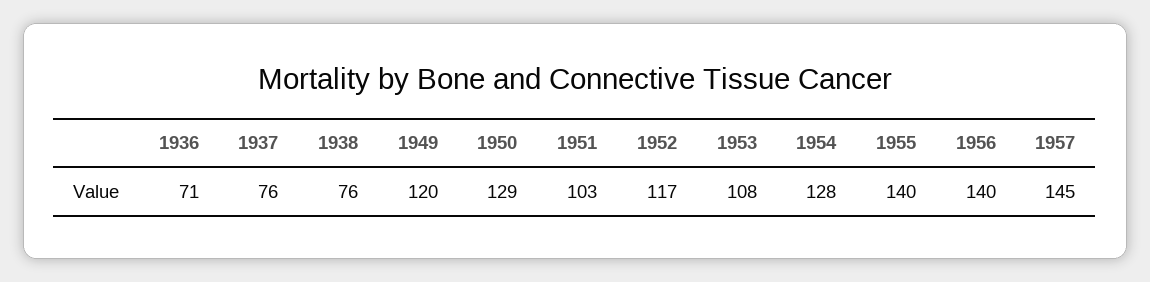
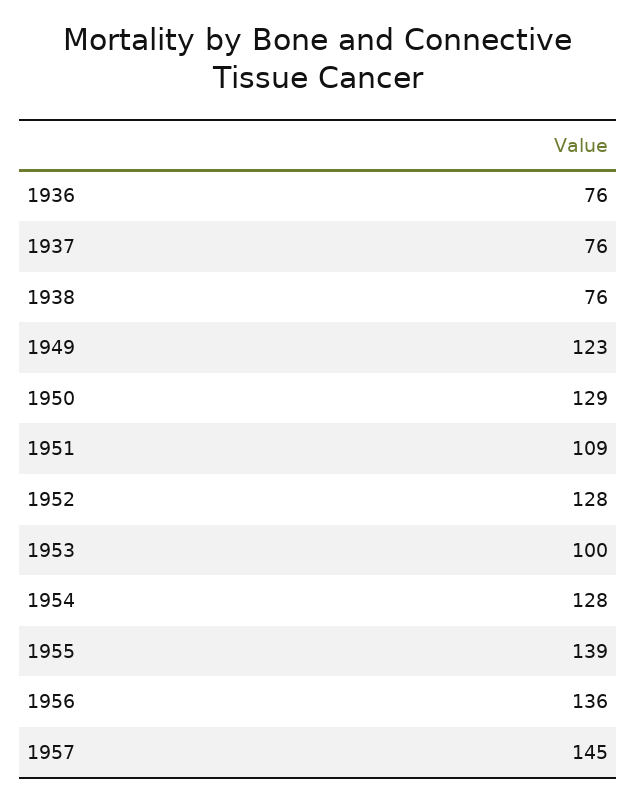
  {
-   "1936": 71,
+   "1936": 76,
    "1937": 76,
    "1938": 76,
-   "1949": 120,
+   "1949": 123,
    "1950": 129,
-   "1951": 103,
+   "1951": 109,
-   "1952": 117,
+   "1952": 128,
-   "1953": 108,
+   "1953": 100,
    "1954": 128,
-   "1955": 140,
+   "1955": 139,
-   "1956": 140,
+   "1956": 136,
    "1957": 145
  }

